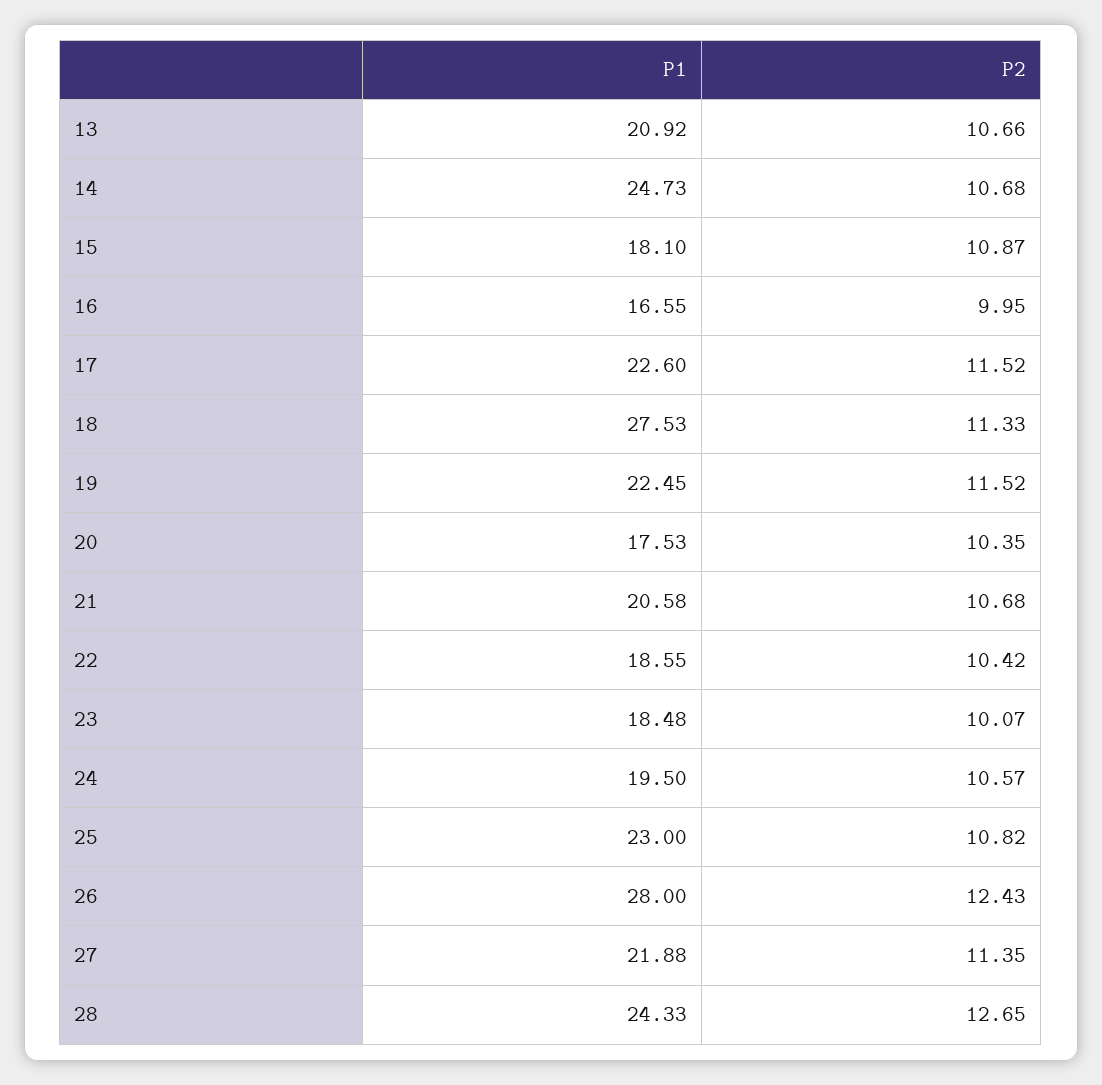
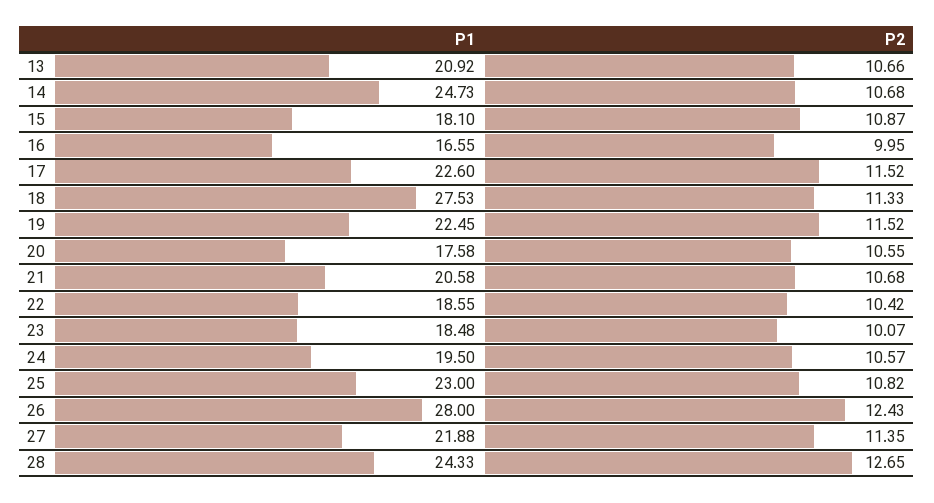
  {
    "P1": {
      "13": 20.92,
      "14": 24.73,
      "15": 18.1,
      "16": 16.55,
      "17": 22.6,
      "18": 27.53,
      "19": 22.45,
-     "20": 17.53,
+     "20": 17.58,
      "21": 20.58,
      "22": 18.55,
      "23": 18.48,
      "24": 19.5,
      "25": 23,
      "26": 28,
      "27": 21.88,
      "28": 24.33
    },
    "P2": {
      "13": 10.66,
      "14": 10.68,
      "15": 10.87,
      "16": 9.95,
      "17": 11.52,
      "18": 11.33,
      "19": 11.52,
-     "20": 10.35,
+     "20": 10.55,
      "21": 10.68,
      "22": 10.42,
      "23": 10.07,
      "24": 10.57,
      "25": 10.82,
      "26": 12.43,
      "27": 11.35,
      "28": 12.65
    }
  }

